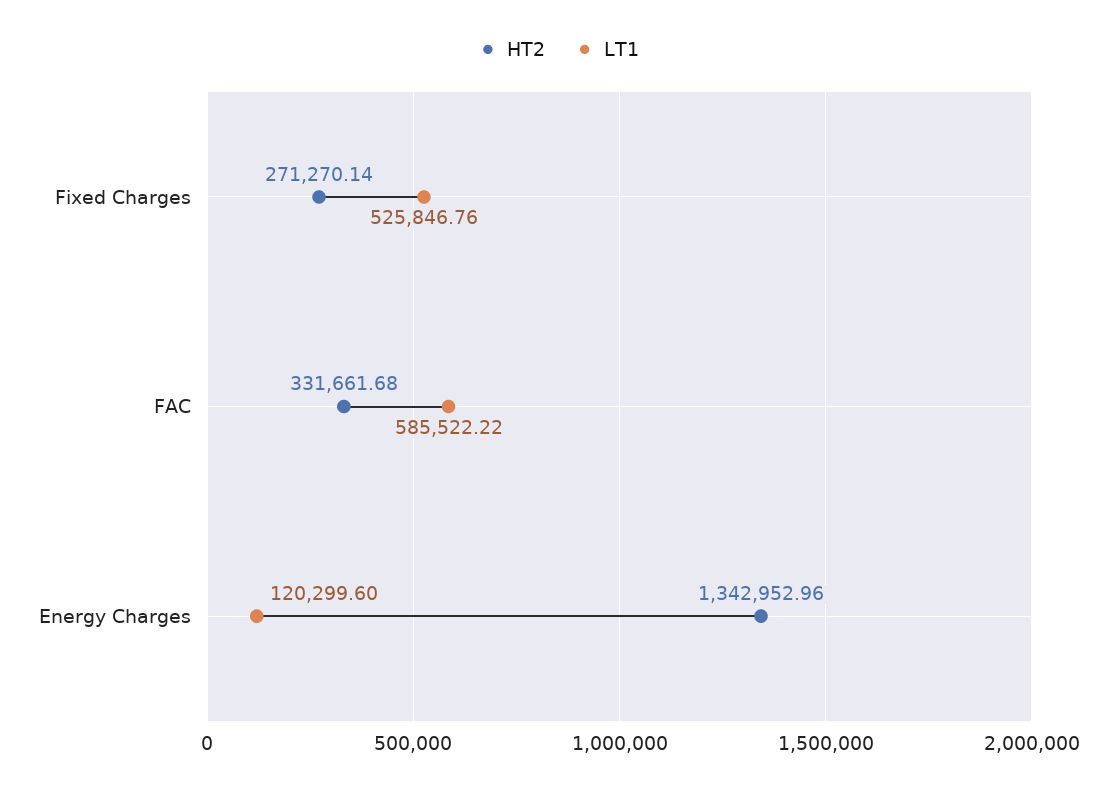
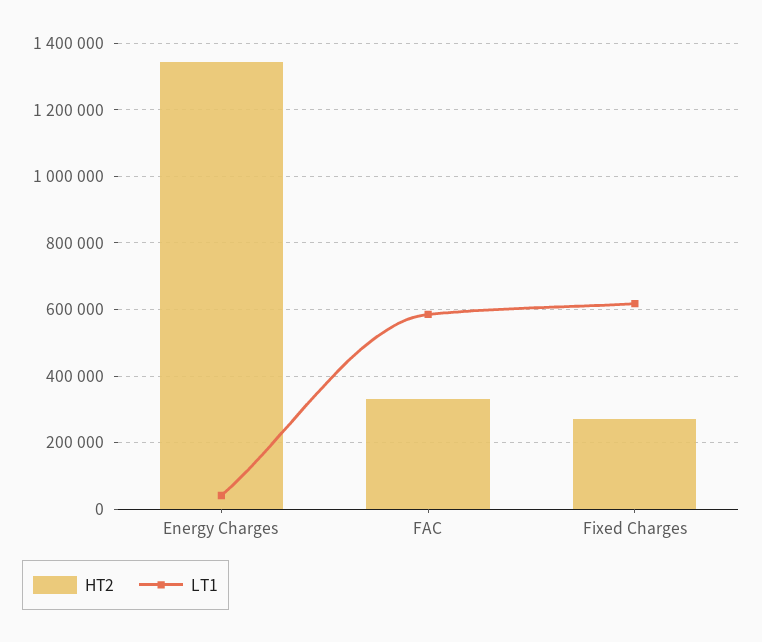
  {
    "HT2": {
      "Fixed Charges": 271270.14,
      "FAC": 331661.68,
      "Energy Charges": 1342952.96
    },
    "LT1": {
-     "Fixed Charges": 525846.76,
+     "Fixed Charges": 620000,
      "FAC": 585522.22,
-     "Energy Charges": 120299.6
+     "Energy Charges": 40000
    }
  }

